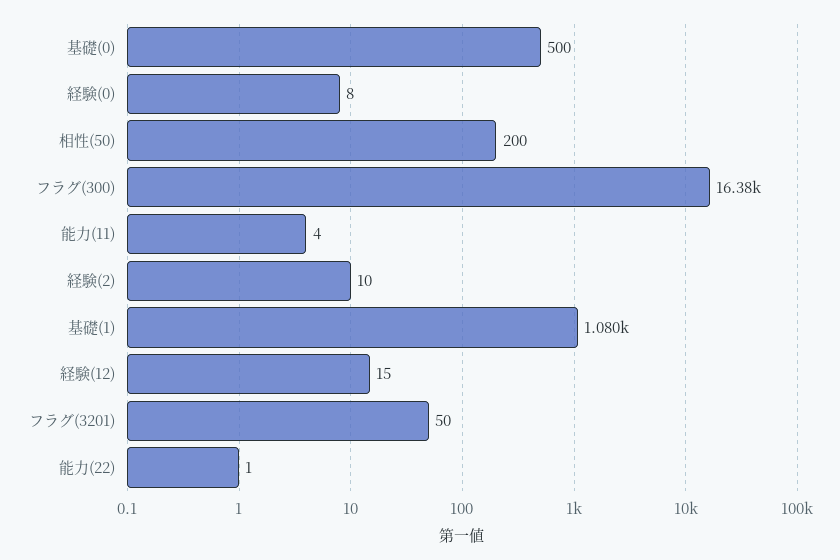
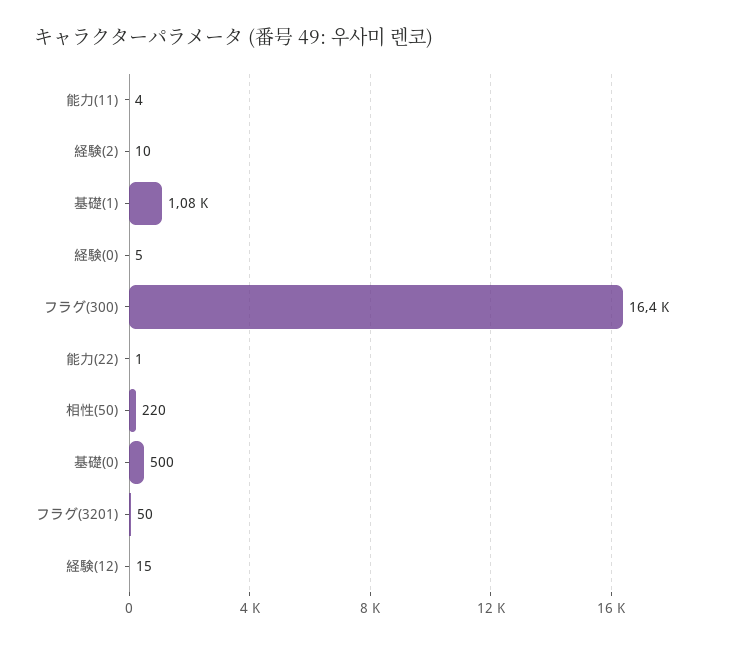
  {
    "基礎(0)": 500,
-   "経験(0)": 8,
+   "経験(0)": 5,
-   "相性(50)": 200,
+   "相性(50)": 220,
    "フラグ(300)": 16380,
    "能力(11)": 4,
    "経験(2)": 10,
    "基礎(1)": 1080,
    "経験(12)": 15,
    "フラグ(3201)": 50,
    "能力(22)": 1
  }

